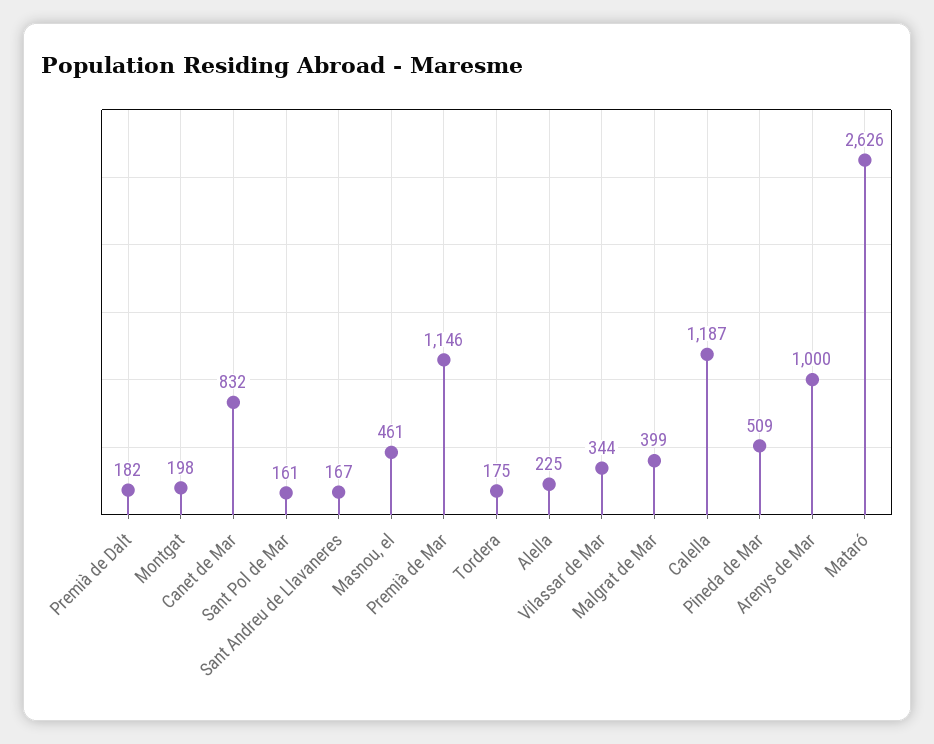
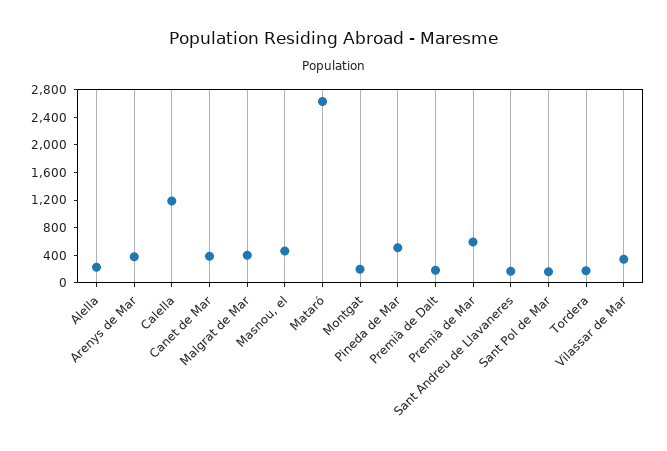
  {
    "Premià de Dalt": 182,
    "Montgat": 198,
-   "Canet de Mar": 832,
+   "Canet de Mar": 400,
    "Sant Pol de Mar": 161,
    "Sant Andreu de Llavaneres": 167,
    "Masnou, el": 461,
-   "Premià de Mar": 1146,
+   "Premià de Mar": 600,
    "Tordera": 175,
    "Alella": 225,
    "Vilassar de Mar": 344,
    "Malgrat de Mar": 399,
    "Calella": 1187,
    "Pineda de Mar": 509,
-   "Arenys de Mar": 1000,
+   "Arenys de Mar": 400,
    "Mataró": 2626
  }

